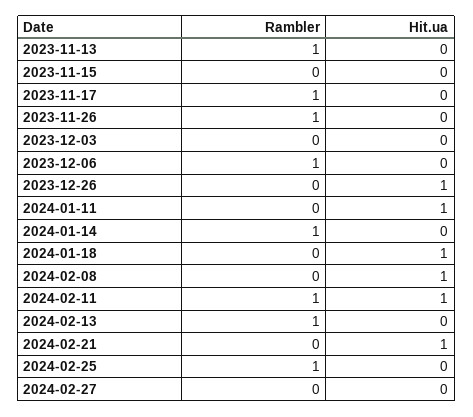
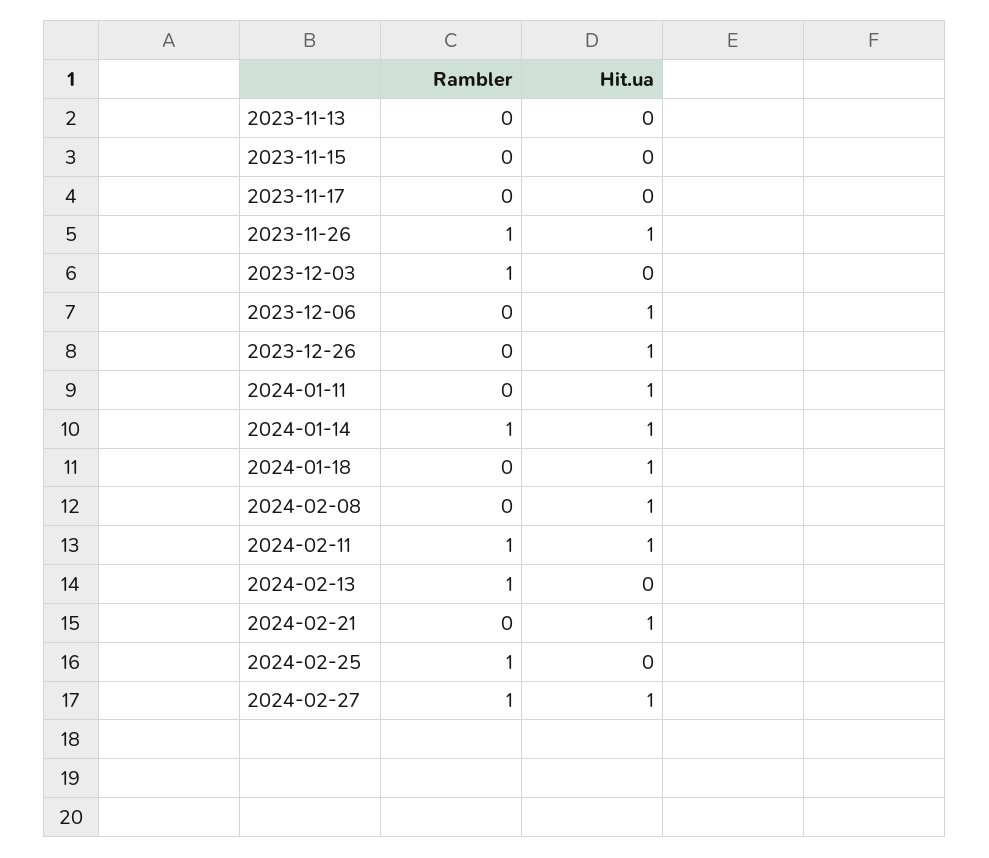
  {
    "Rambler": {
-     "2023-11-13": 1,
+     "2023-11-13": 0,
      "2023-11-15": 0,
-     "2023-11-17": 1,
+     "2023-11-17": 0,
      "2023-11-26": 1,
-     "2023-12-03": 0,
+     "2023-12-03": 1,
-     "2023-12-06": 1,
+     "2023-12-06": 0,
      "2023-12-26": 0,
      "2024-01-11": 0,
      "2024-01-14": 1,
      "2024-01-18": 0,
      "2024-02-08": 0,
      "2024-02-11": 1,
      "2024-02-13": 1,
      "2024-02-21": 0,
      "2024-02-25": 1,
-     "2024-02-27": 0
+     "2024-02-27": 1
    },
    "Hit.ua": {
      "2023-11-13": 0,
      "2023-11-15": 0,
      "2023-11-17": 0,
-     "2023-11-26": 0,
+     "2023-11-26": 1,
      "2023-12-03": 0,
-     "2023-12-06": 0,
+     "2023-12-06": 1,
      "2023-12-26": 1,
      "2024-01-11": 1,
-     "2024-01-14": 0,
+     "2024-01-14": 1,
      "2024-01-18": 1,
      "2024-02-08": 1,
      "2024-02-11": 1,
      "2024-02-13": 0,
      "2024-02-21": 1,
      "2024-02-25": 0,
-     "2024-02-27": 0
+     "2024-02-27": 1
    }
  }

